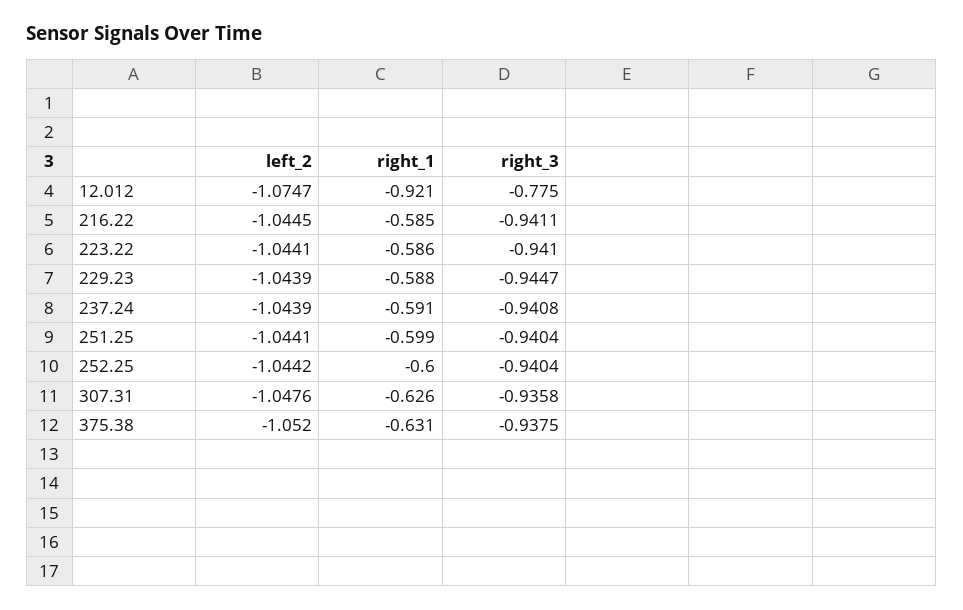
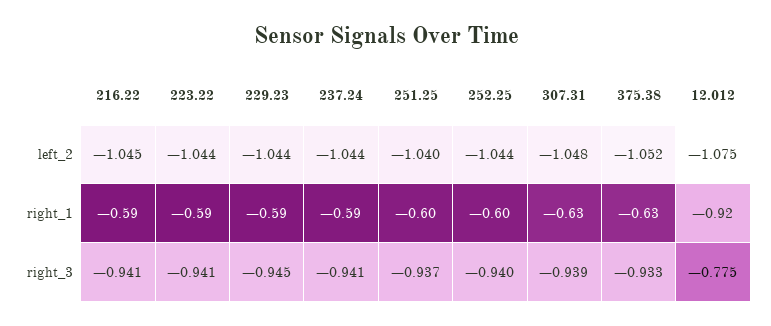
  {
    "left_2": {
      "12.012": -1.0747,
      "216.22": -1.0445,
      "223.22": -1.0441,
      "229.23": -1.0439,
      "237.24": -1.0439,
-     "251.25": -1.0441,
+     "251.25": -1.04,
      "252.25": -1.0442,
      "307.31": -1.0476,
      "375.38": -1.052
    },
    "right_1": {
      "12.012": -0.921,
      "216.22": -0.585,
      "223.22": -0.586,
      "229.23": -0.588,
      "237.24": -0.591,
      "251.25": -0.599,
      "252.25": -0.6,
      "307.31": -0.626,
      "375.38": -0.631
    },
    "right_3": {
      "12.012": -0.775,
      "216.22": -0.9411,
      "223.22": -0.941,
      "229.23": -0.9447,
      "237.24": -0.9408,
-     "251.25": -0.9404,
+     "251.25": -0.937,
      "252.25": -0.9404,
-     "307.31": -0.9358,
+     "307.31": -0.939,
-     "375.38": -0.9375
+     "375.38": -0.933
    }
  }

